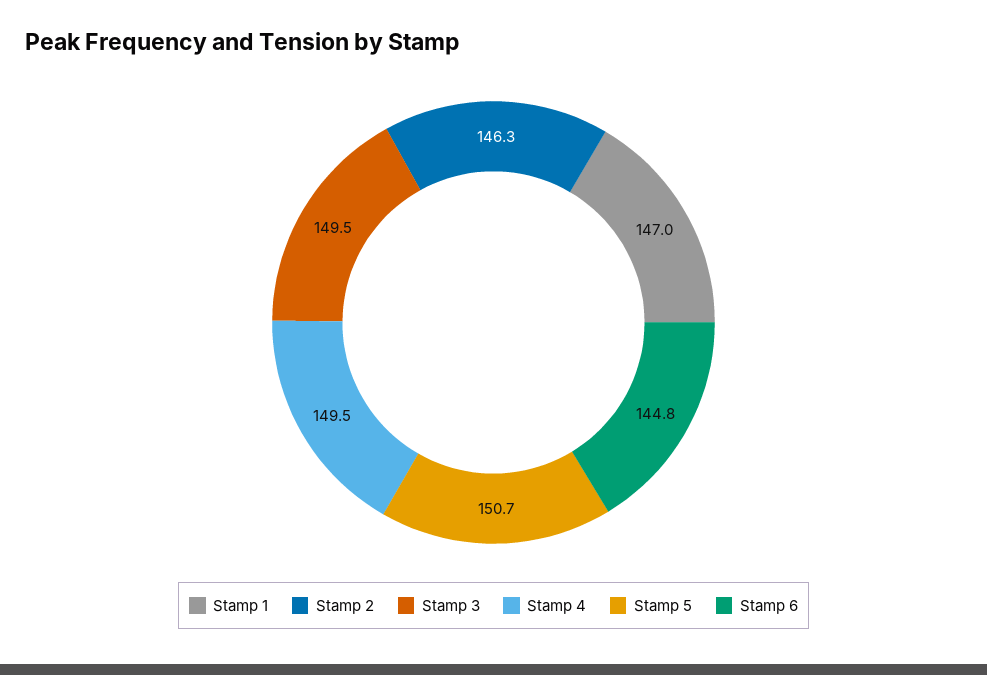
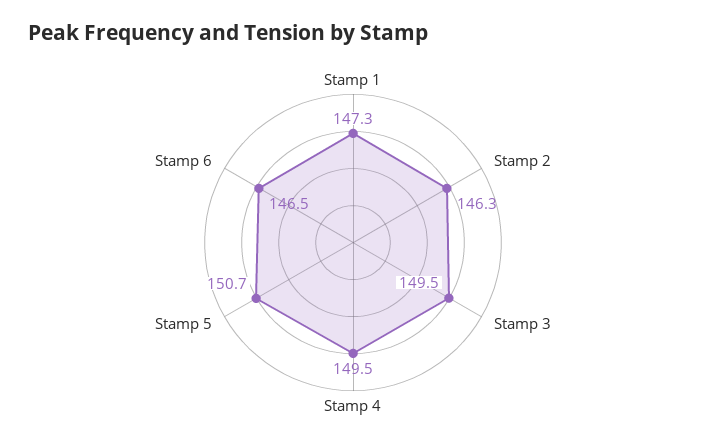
  {
-   "Stamp 1": 147,
+   "Stamp 1": 147.3,
    "Stamp 2": 146.3,
    "Stamp 3": 149.5,
    "Stamp 4": 149.5,
    "Stamp 5": 150.7,
-   "Stamp 6": 144.8
+   "Stamp 6": 146.5
  }

